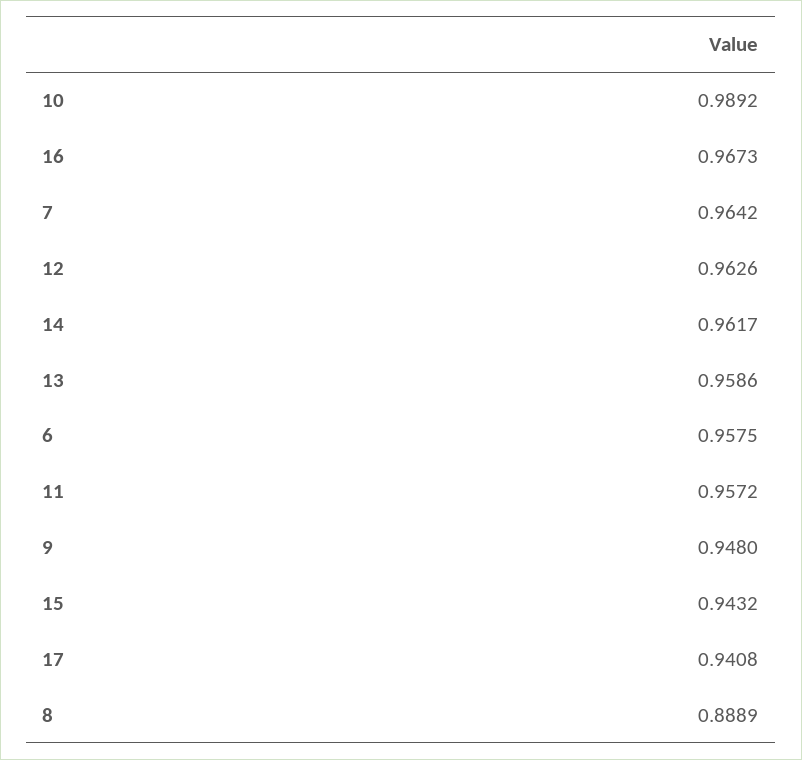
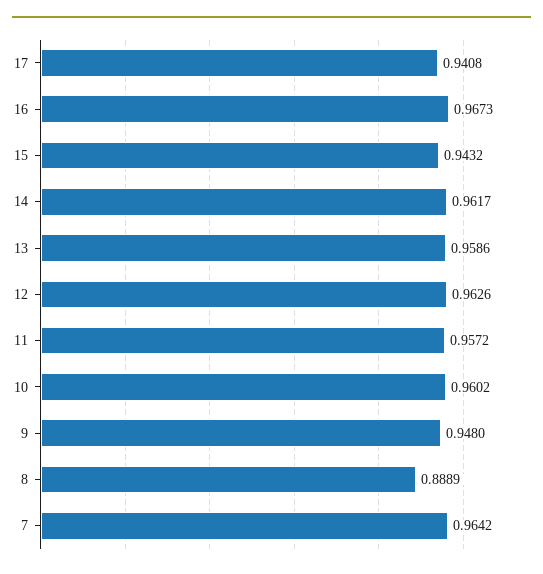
  {
-   "10": 0.9892,
+   "10": 0.9602,
    "16": 0.9673,
    "7": 0.9642,
    "12": 0.9626,
    "14": 0.9617,
    "13": 0.9586,
-   "6": 0.9575,
    "11": 0.9572,
    "9": 0.948,
    "15": 0.9432,
    "17": 0.9408,
    "8": 0.8889
  }

